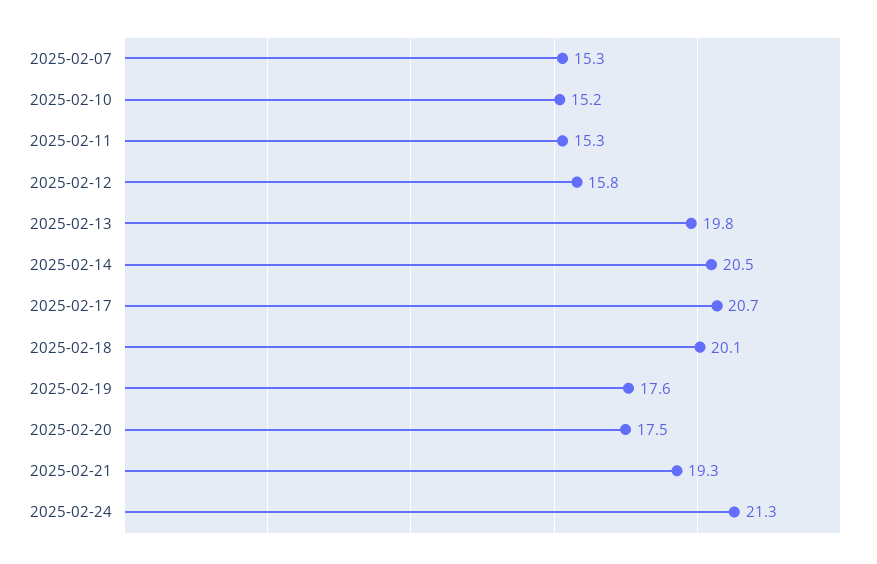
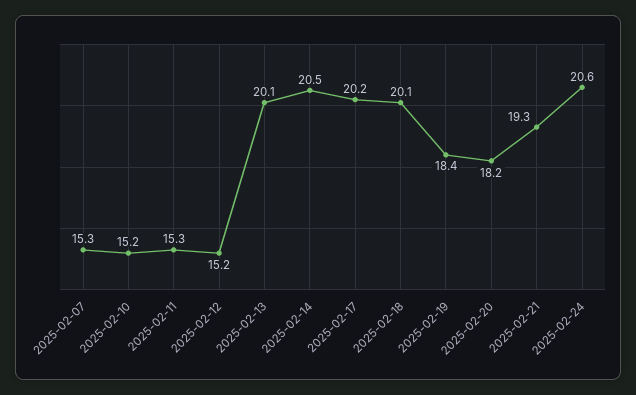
  {
    "2025-02-07": 15.3,
    "2025-02-10": 15.2,
    "2025-02-11": 15.3,
-   "2025-02-12": 15.8,
+   "2025-02-12": 15.2,
-   "2025-02-13": 19.8,
+   "2025-02-13": 20.1,
    "2025-02-14": 20.5,
-   "2025-02-17": 20.7,
+   "2025-02-17": 20.2,
    "2025-02-18": 20.1,
-   "2025-02-19": 17.6,
+   "2025-02-19": 18.4,
-   "2025-02-20": 17.5,
+   "2025-02-20": 18.2,
    "2025-02-21": 19.3,
-   "2025-02-24": 21.3
+   "2025-02-24": 20.6
  }

